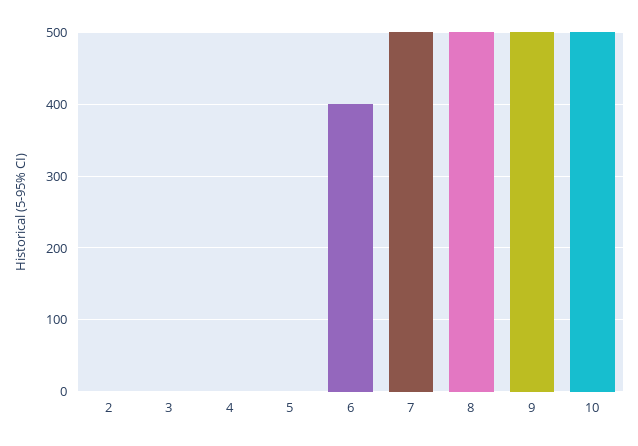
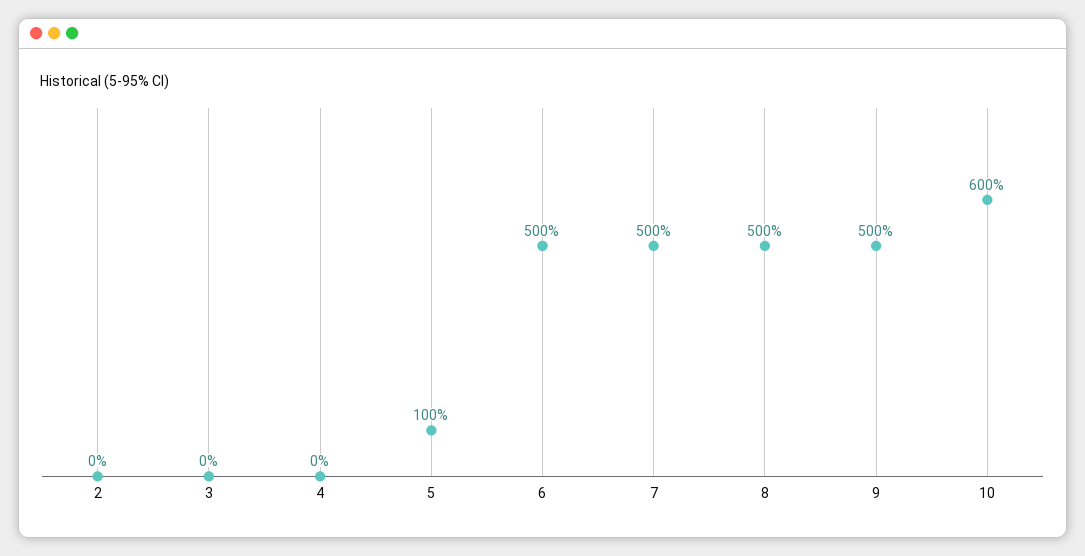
  {
    "2": 0,
    "3": 0,
    "4": 0,
-   "5": 0,
+   "5": 100,
-   "6": 400,
+   "6": 500,
    "7": 500,
    "8": 500,
    "9": 500,
-   "10": 500
+   "10": 600
  }

